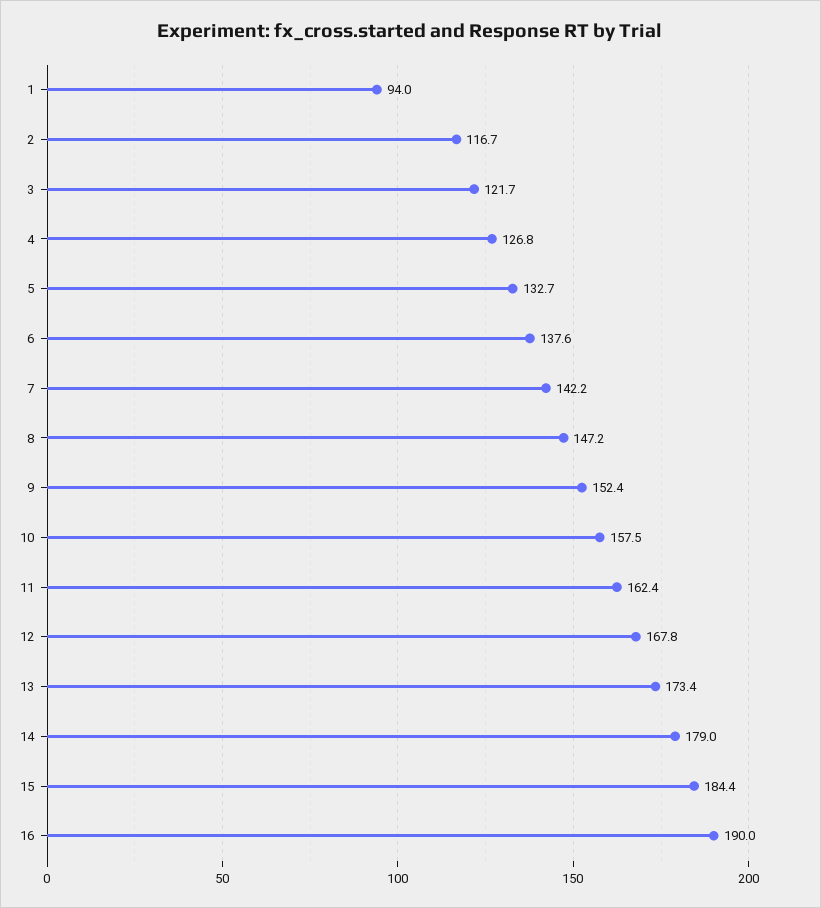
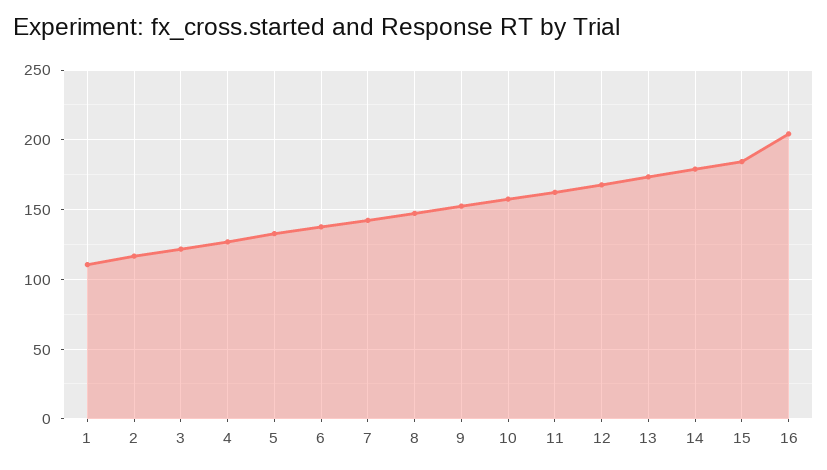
  {
-   "1": 94,
+   "1": 110,
    "2": 116.7,
    "3": 121.7,
    "4": 126.8,
    "5": 132.7,
    "6": 137.6,
    "7": 142.2,
    "8": 147.2,
    "9": 152.4,
    "10": 157.5,
    "11": 162.4,
    "12": 167.8,
    "13": 173.4,
    "14": 179,
    "15": 184.4,
-   "16": 190
+   "16": 205
  }

